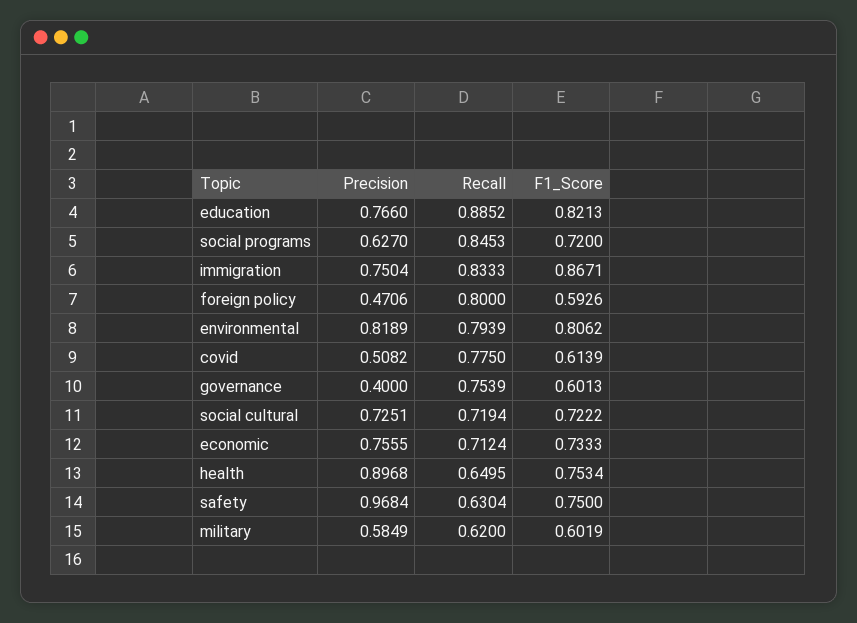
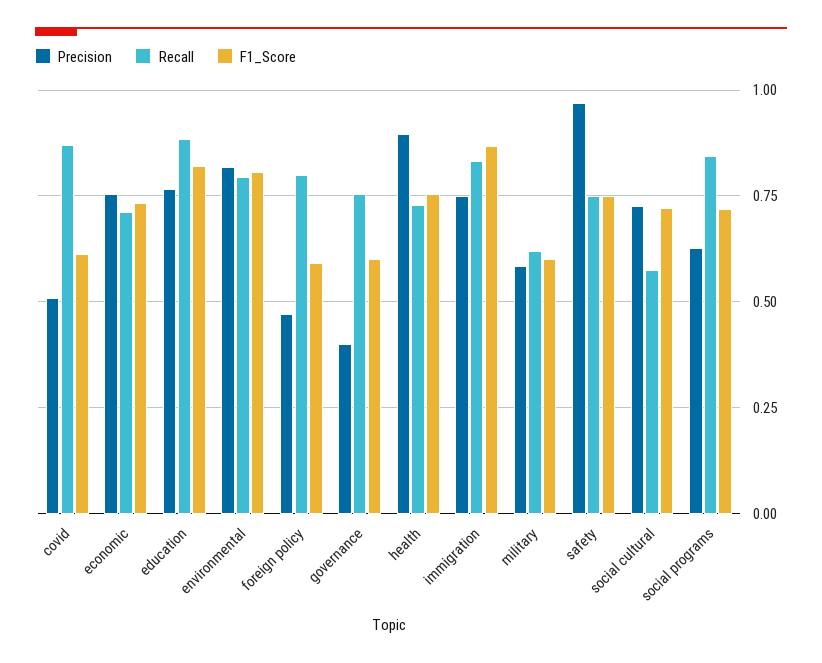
  {
    "Precision": {
      "education": 0.766,
      "social programs": 0.627,
      "immigration": 0.7504,
      "foreign policy": 0.4706,
      "environmental": 0.8189,
      "covid": 0.5082,
      "governance": 0.4,
      "social cultural": 0.7251,
      "economic": 0.7555,
      "health": 0.8968,
      "safety": 0.9684,
      "military": 0.5849
    },
    "Recall": {
      "education": 0.8852,
      "social programs": 0.8453,
      "immigration": 0.8333,
      "foreign policy": 0.8,
      "environmental": 0.7939,
-     "covid": 0.775,
+     "covid": 0.875,
      "governance": 0.7539,
-     "social cultural": 0.7194,
+     "social cultural": 0.575,
      "economic": 0.7124,
-     "health": 0.6495,
+     "health": 0.725,
-     "safety": 0.6304,
+     "safety": 0.75,
      "military": 0.62
    },
    "F1_Score": {
      "education": 0.8213,
      "social programs": 0.72,
      "immigration": 0.8671,
      "foreign policy": 0.5926,
      "environmental": 0.8062,
      "covid": 0.6139,
      "governance": 0.6013,
      "social cultural": 0.7222,
      "economic": 0.7333,
      "health": 0.7534,
      "safety": 0.75,
      "military": 0.6019
    }
  }

